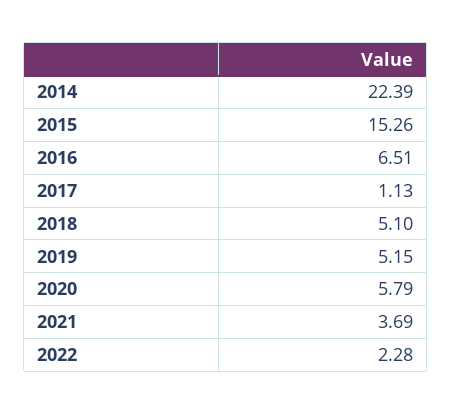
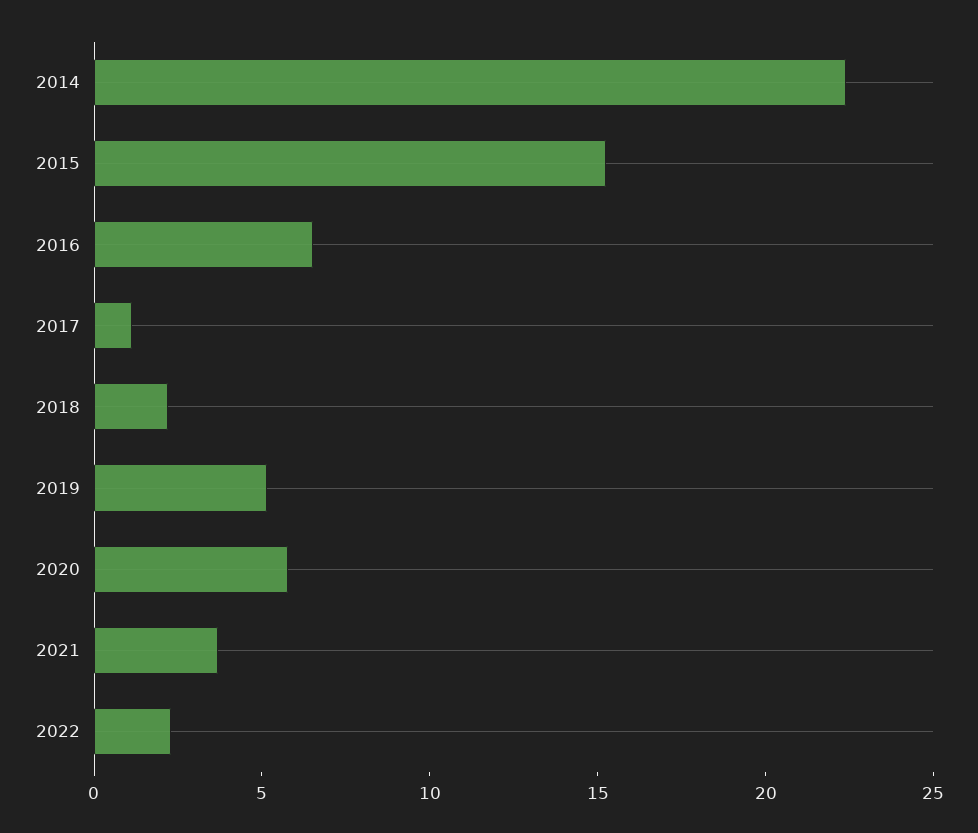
  {
    "2014": 22.39,
    "2015": 15.26,
    "2016": 6.51,
    "2017": 1.13,
-   "2018": 5.1,
+   "2018": 2,
    "2019": 5.15,
    "2020": 5.79,
    "2021": 3.69,
    "2022": 2.28
  }

